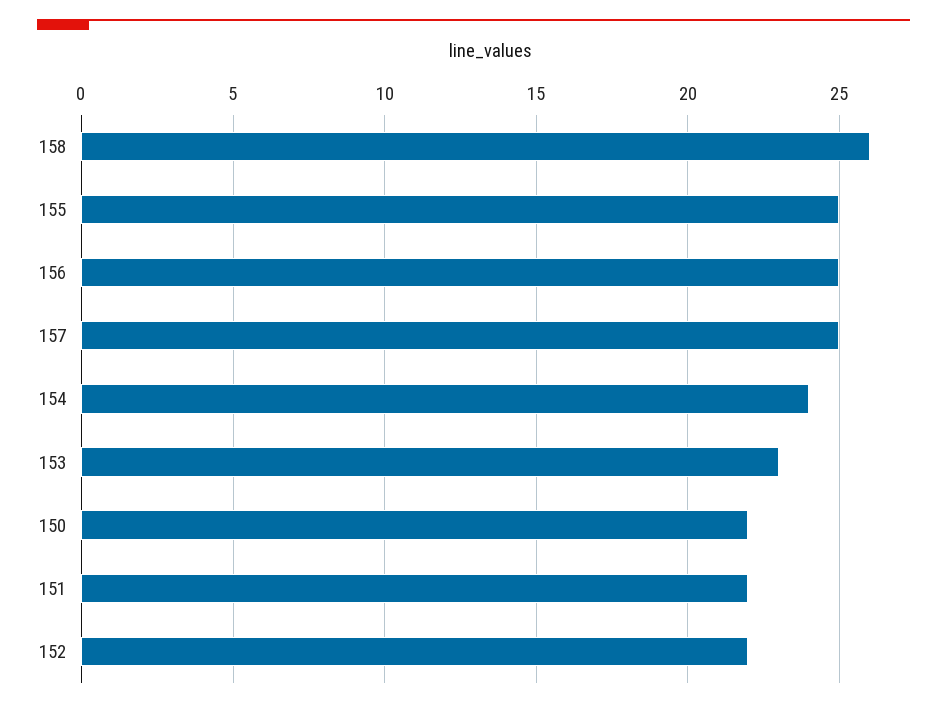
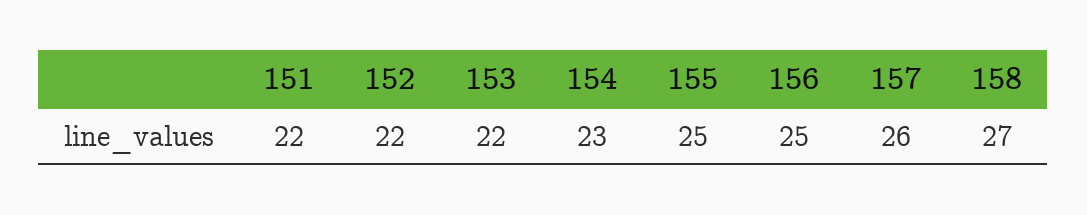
  {
-   "158": 26,
+   "158": 27,
    "155": 25,
    "156": 25,
-   "157": 25,
+   "157": 26,
-   "154": 24,
+   "154": 23,
-   "153": 23,
+   "153": 22,
-   "150": 22,
    "151": 22,
    "152": 22
  }

